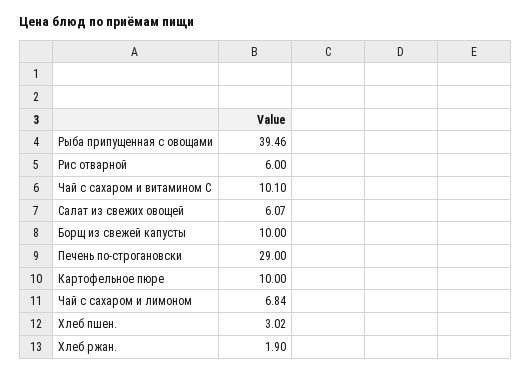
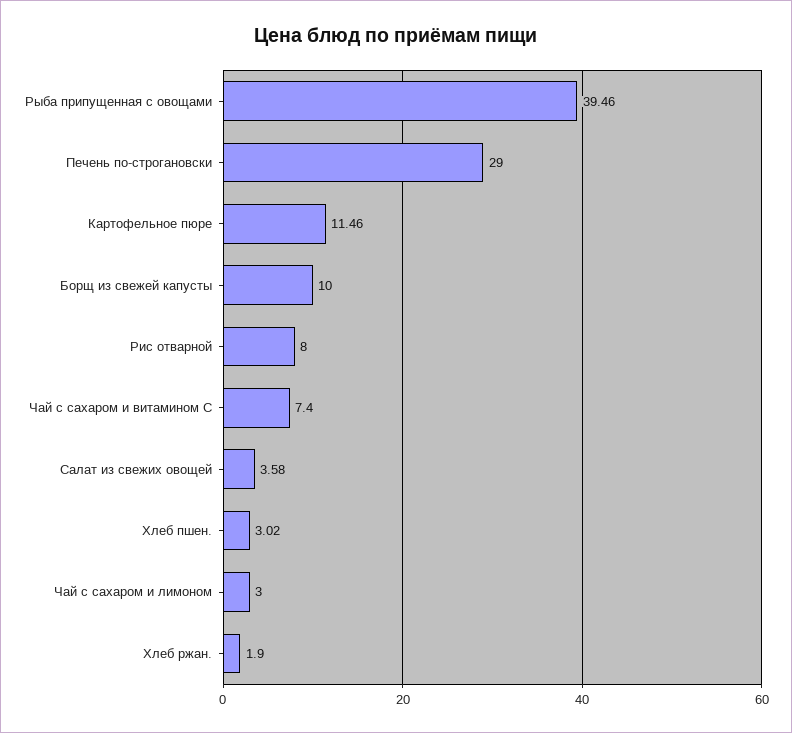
  {
    "Рыба припущенная с овощами": 39.46,
-   "Рис отварной": 6,
+   "Рис отварной": 8,
-   "Чай с сахаром и витамином С": 10.1,
+   "Чай с сахаром и витамином С": 7.4,
-   "Салат из свежих овощей": 6.07,
+   "Салат из свежих овощей": 3.58,
    "Борщ из свежей капусты": 10,
    "Печень по-строгановски": 29,
-   "Картофельное пюре": 10,
+   "Картофельное пюре": 11.46,
-   "Чай с сахаром и лимоном": 6.84,
+   "Чай с сахаром и лимоном": 3,
    "Хлеб пшен.": 3.02,
    "Хлеб ржан.": 1.9
  }

